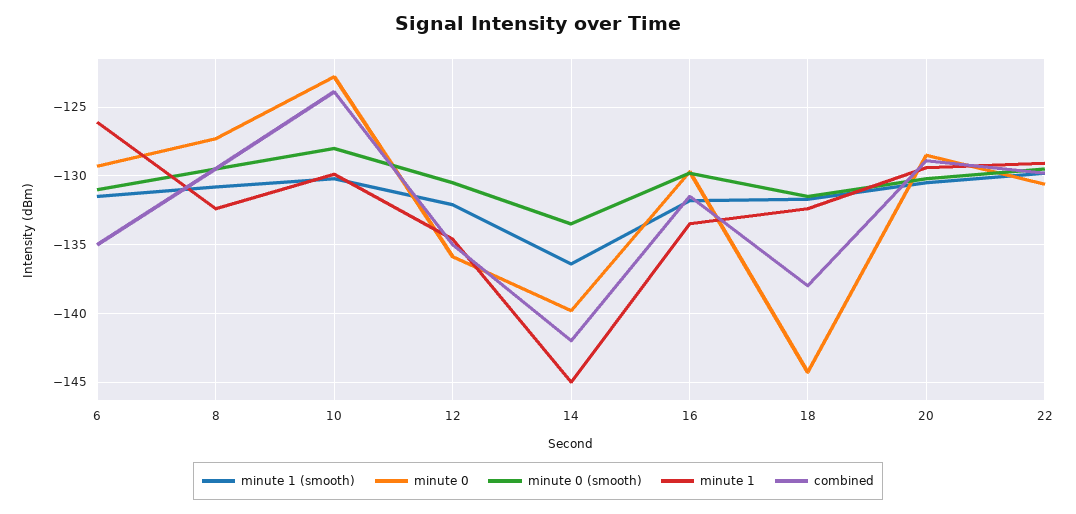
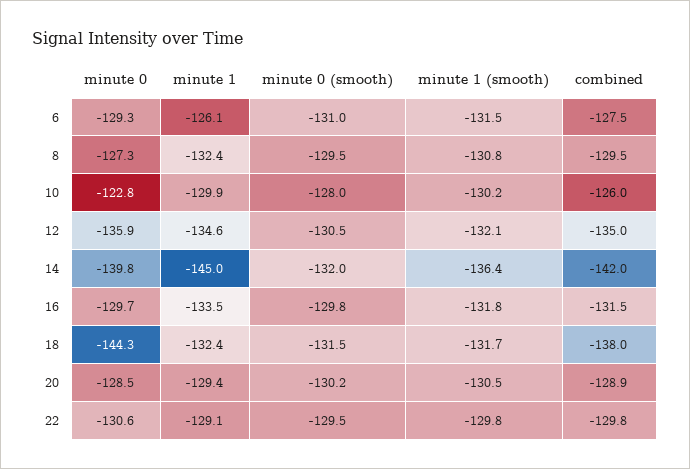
  {
    "minute 1 (smooth)": {
      "6": -131.5,
      "8": -130.8,
      "10": -130.2,
      "12": -132.1,
      "14": -136.4,
      "16": -131.8,
      "18": -131.7,
      "20": -130.5,
      "22": -129.8
    },
    "minute 0": {
      "6": -129.3,
      "8": -127.3,
      "10": -122.8,
      "12": -135.9,
      "14": -139.8,
      "16": -129.7,
      "18": -144.3,
      "20": -128.5,
      "22": -130.6
    },
    "minute 0 (smooth)": {
      "6": -131,
      "8": -129.5,
      "10": -128,
      "12": -130.5,
-     "14": -133.5,
+     "14": -132,
      "16": -129.8,
      "18": -131.5,
      "20": -130.2,
      "22": -129.5
    },
    "minute 1": {
      "6": -126.1,
      "8": -132.4,
      "10": -129.9,
      "12": -134.6,
      "14": -145,
      "16": -133.5,
      "18": -132.4,
      "20": -129.4,
      "22": -129.1
    },
    "combined": {
-     "6": -135,
+     "6": -127.5,
      "8": -129.5,
-     "10": -124,
+     "10": -126,
      "12": -135,
      "14": -142,
      "16": -131.5,
      "18": -138,
      "20": -128.9,
      "22": -129.8
    }
  }

